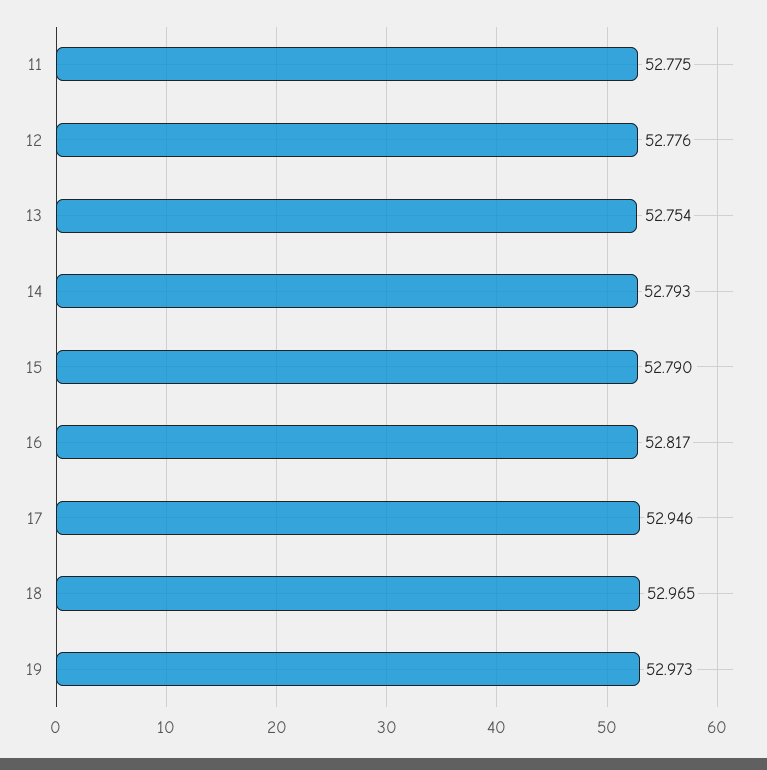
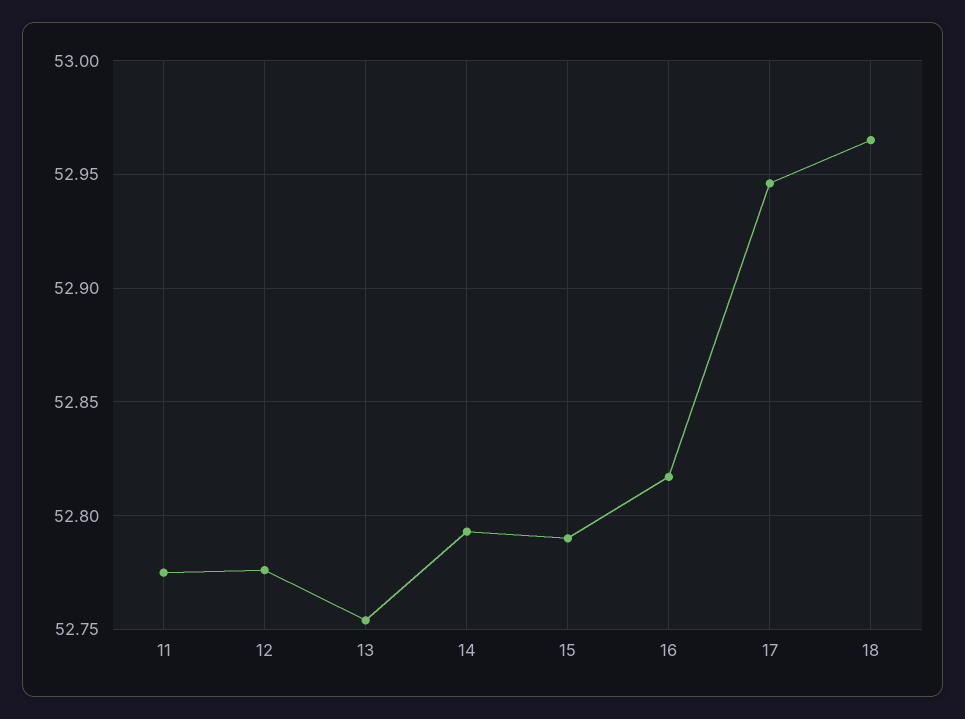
  {
    "11": 52.775,
    "12": 52.776,
    "13": 52.754,
    "14": 52.793,
    "15": 52.79,
    "16": 52.817,
    "17": 52.946,
-   "18": 52.965,
+   "18": 52.965
-   "19": 52.973
  }

